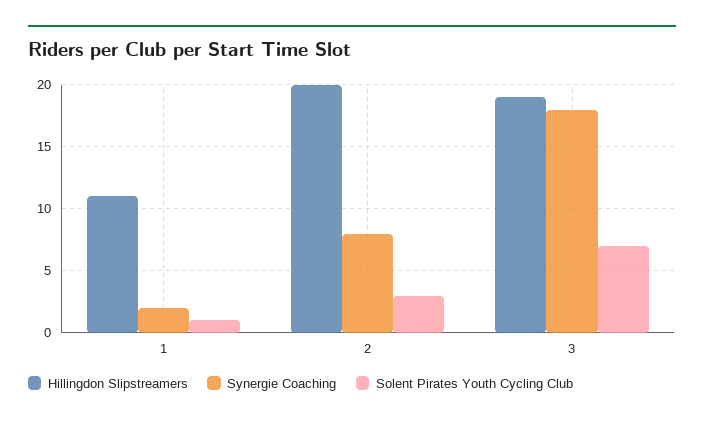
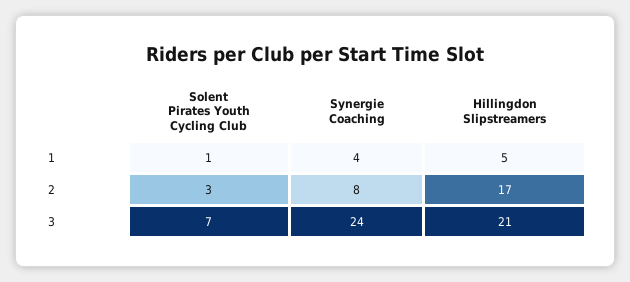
  {
    "Hillingdon Slipstreamers": {
-     "1": 11,
+     "1": 5,
-     "2": 20,
+     "2": 17,
-     "3": 19
+     "3": 21
    },
    "Synergie Coaching": {
-     "1": 2,
+     "1": 4,
      "2": 8,
-     "3": 18
+     "3": 24
    },
    "Solent Pirates Youth Cycling Club": {
      "1": 1,
      "2": 3,
      "3": 7
    }
  }

